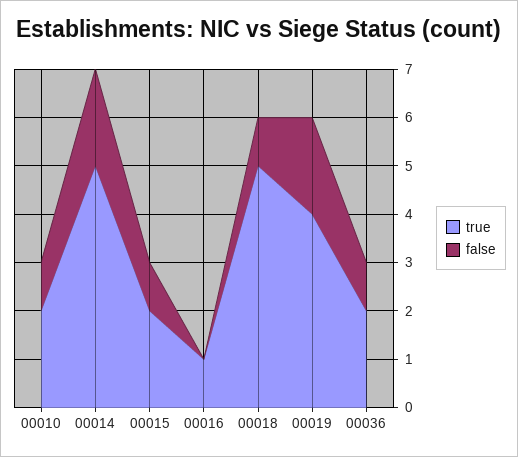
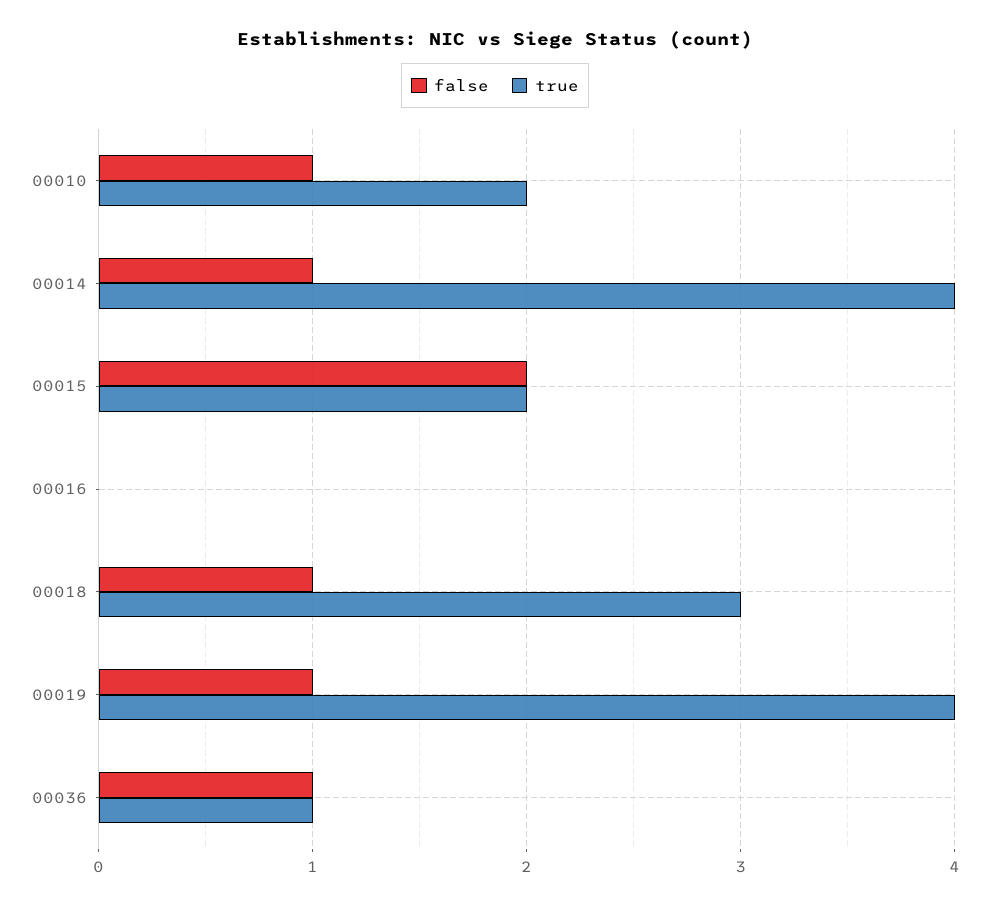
  {
    "true": {
      "00010": 2,
-     "00014": 5,
+     "00014": 4,
      "00015": 2,
-     "00016": 1,
+     "00016": 0,
-     "00018": 5,
+     "00018": 3,
      "00019": 4,
-     "00036": 2
+     "00036": 1
    },
    "false": {
      "00010": 1,
-     "00014": 2,
+     "00014": 1,
-     "00015": 1,
+     "00015": 2,
      "00016": 0,
      "00018": 1,
-     "00019": 2,
+     "00019": 1,
      "00036": 1
    }
  }

